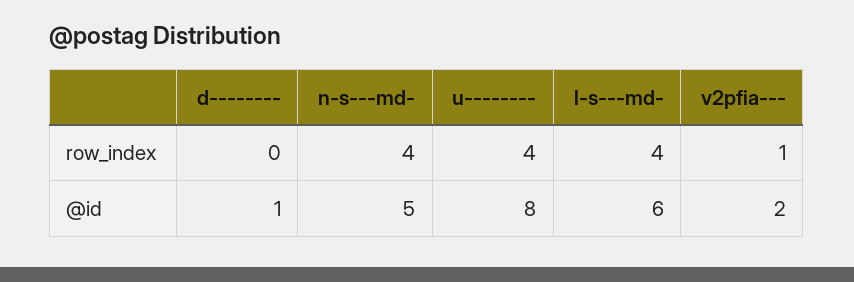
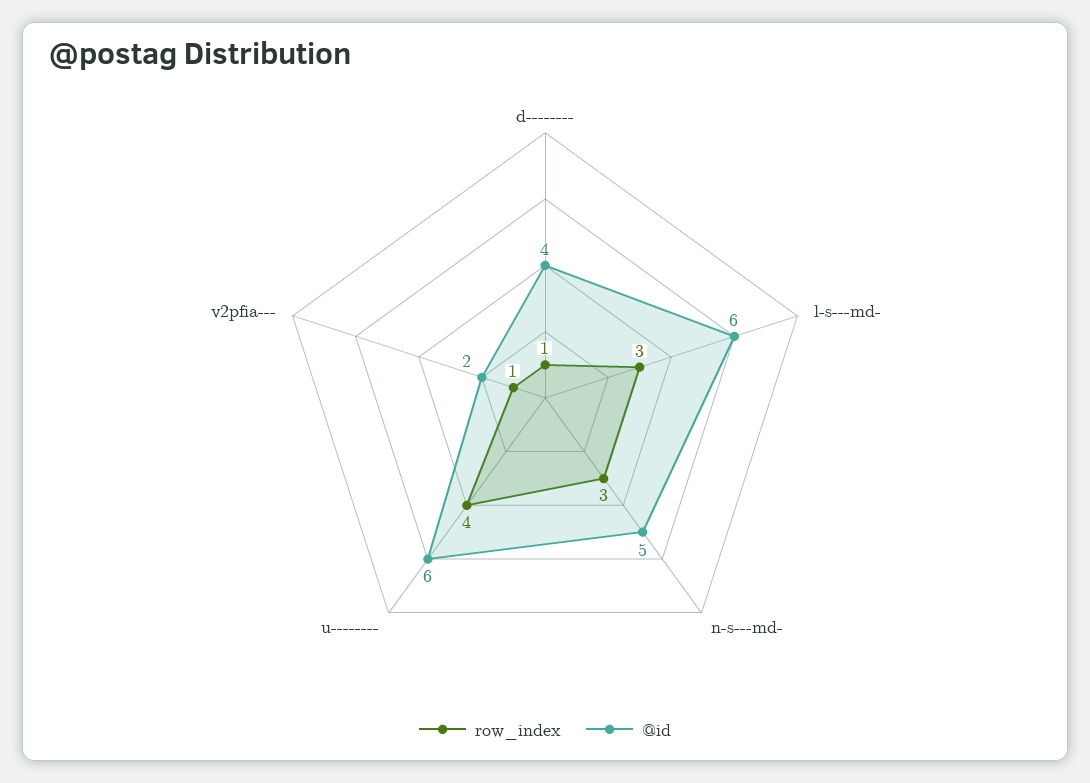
  {
    "row_index": {
-     "d--------": 0,
+     "d--------": 1,
-     "n-s---md-": 4,
+     "n-s---md-": 3,
      "u--------": 4,
-     "l-s---md-": 4,
+     "l-s---md-": 3,
      "v2pfia---": 1
    },
    "@id": {
-     "d--------": 1,
+     "d--------": 4,
      "n-s---md-": 5,
-     "u--------": 8,
+     "u--------": 6,
      "l-s---md-": 6,
      "v2pfia---": 2
    }
  }

